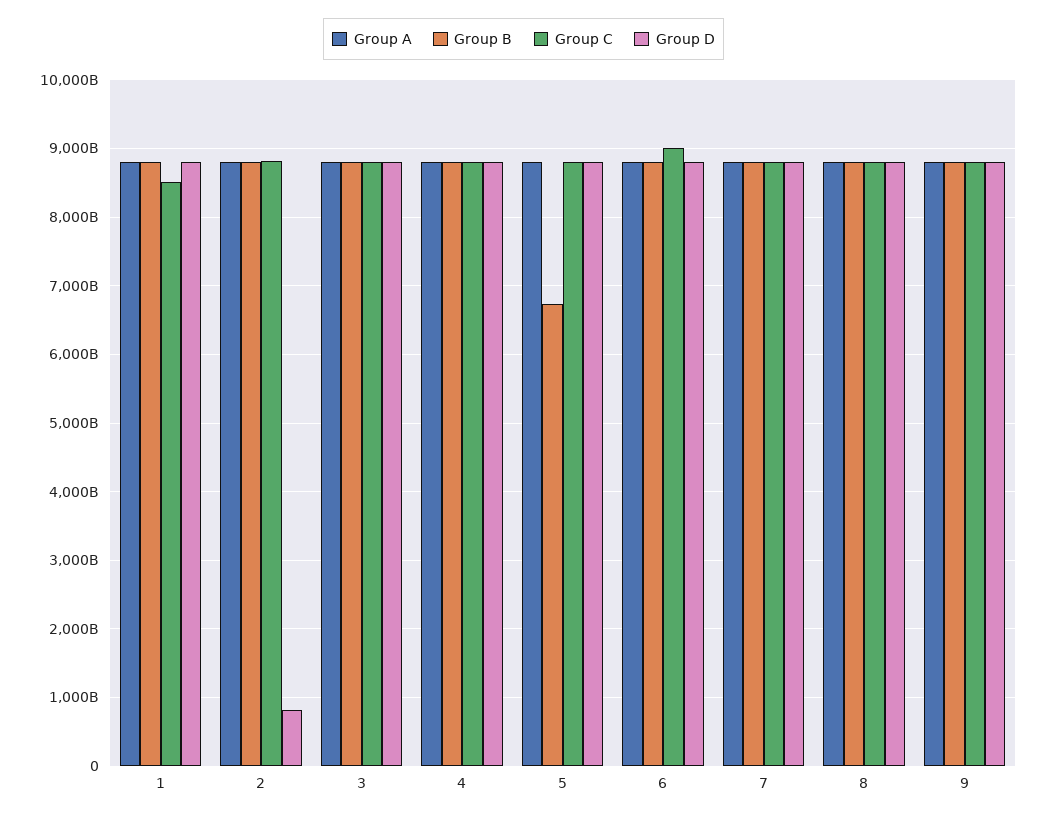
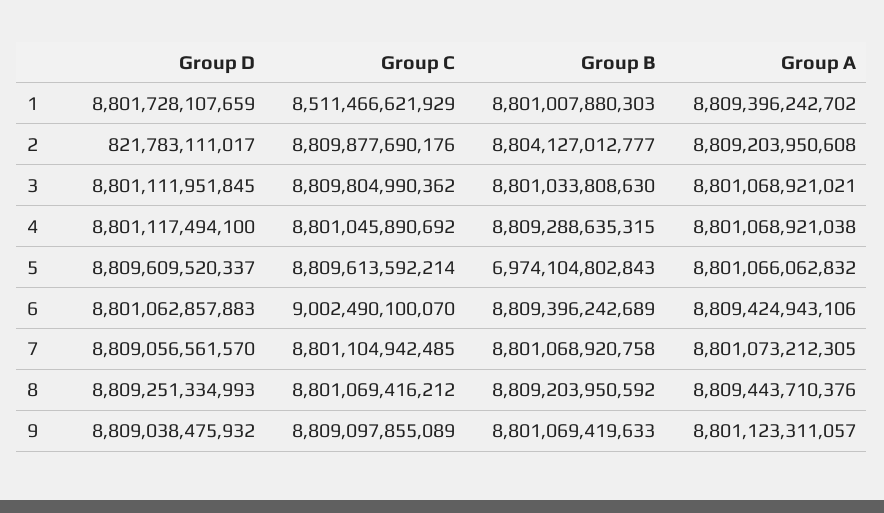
  {
    "Group A": {
      "1": 8809396242702,
      "2": 8809203950608,
      "3": 8801068921021,
      "4": 8801068921038,
      "5": 8801066062832,
      "6": 8809424943106,
      "7": 8801073212305,
      "8": 8809443710376,
      "9": 8801123311057
    },
    "Group B": {
      "1": 8801007880303,
      "2": 8804127012777,
      "3": 8801033808630,
      "4": 8809288635315,
-     "5": 6700000000000,
+     "5": 6974104802843,
      "6": 8809396242689,
      "7": 8801068920758,
      "8": 8809203950592,
      "9": 8801069419633
    },
    "Group C": {
      "1": 8511466621929,
      "2": 8809877690176,
      "3": 8809804990362,
      "4": 8801045890692,
      "5": 8809613592214,
      "6": 9002490100070,
      "7": 8801104942485,
      "8": 8801069416212,
      "9": 8809097855089
    },
    "Group D": {
      "1": 8801728107659,
      "2": 821783111017,
      "3": 8801111951845,
      "4": 8801117494100,
      "5": 8809609520337,
      "6": 8801062857883,
      "7": 8809056561570,
      "8": 8809251334993,
      "9": 8809038475932
    }
  }

